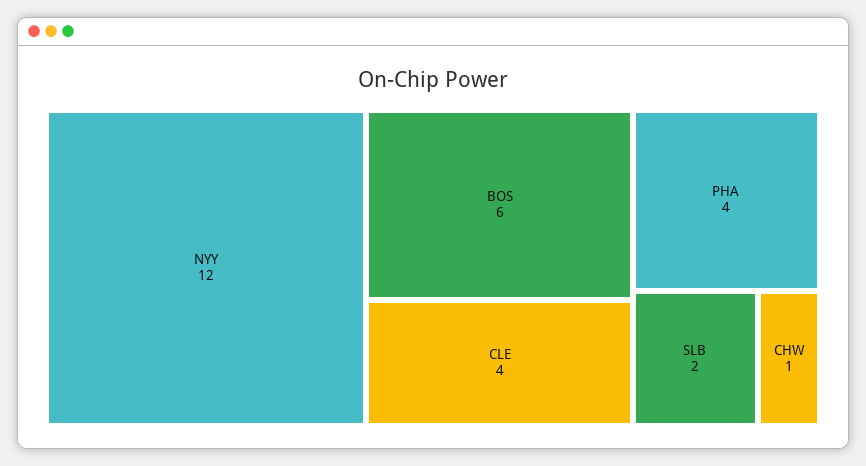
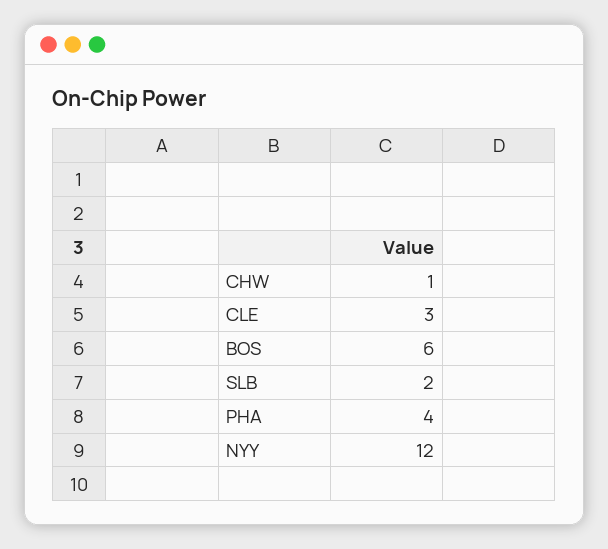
  {
    "NYY": 12,
    "BOS": 6,
-   "CLE": 4,
+   "CLE": 3,
    "PHA": 4,
    "SLB": 2,
    "CHW": 1
  }

